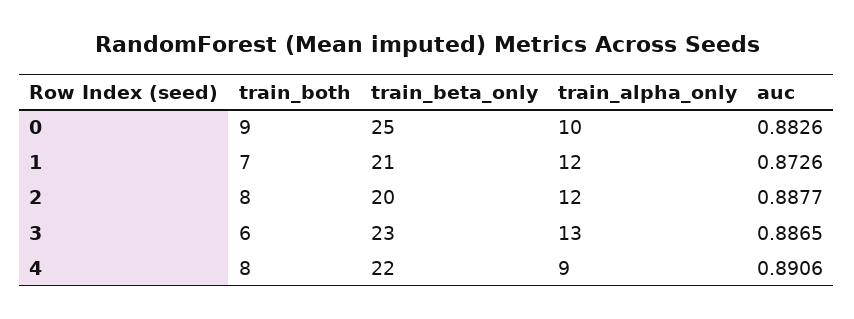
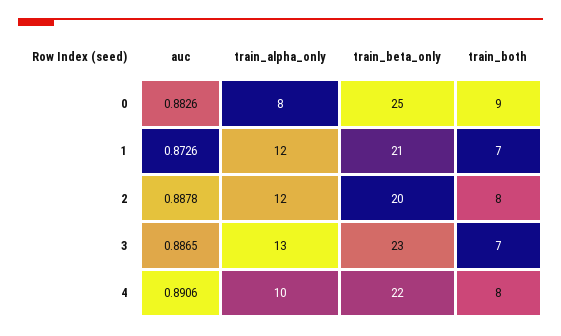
  {
    "train_both": {
      "0": 9,
      "1": 7,
      "2": 8,
-     "3": 6,
+     "3": 7,
      "4": 8
    },
    "train_beta_only": {
      "0": 25,
      "1": 21,
      "2": 20,
      "3": 23,
      "4": 22
    },
    "train_alpha_only": {
-     "0": 10,
+     "0": 8,
      "1": 12,
      "2": 12,
      "3": 13,
-     "4": 9
+     "4": 10
    },
    "auc": {
      "0": 0.8826,
      "1": 0.8726,
-     "2": 0.8877,
+     "2": 0.8878,
      "3": 0.8865,
      "4": 0.8906
    }
  }

